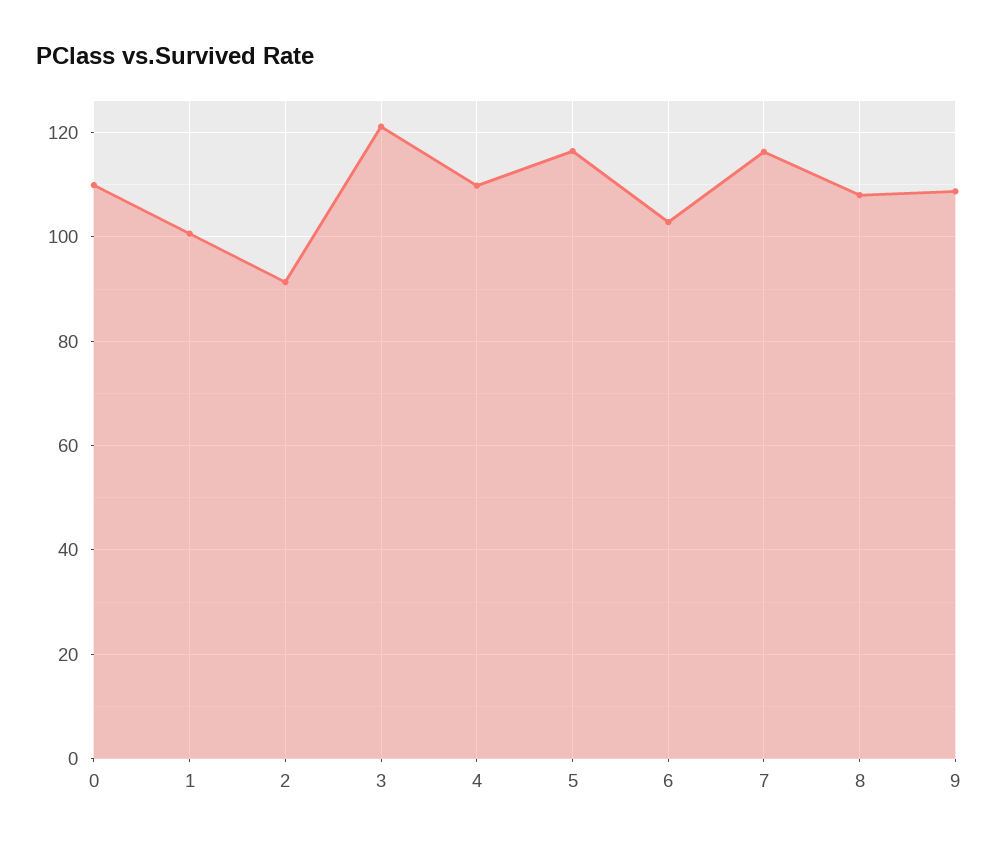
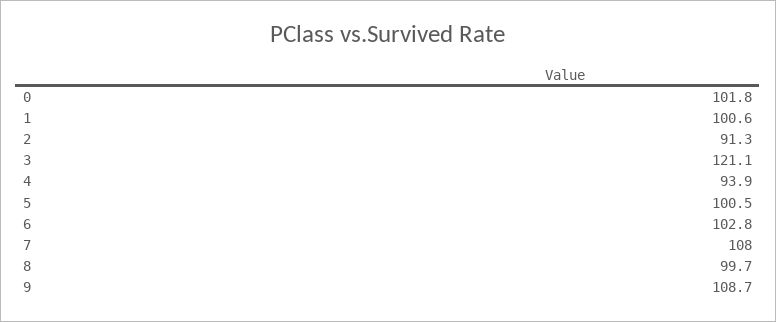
  {
-   "0": 110,
+   "0": 101.8,
    "1": 100.6,
    "2": 91.3,
    "3": 121.1,
-   "4": 110,
+   "4": 93.9,
-   "5": 116,
+   "5": 100.5,
    "6": 102.8,
-   "7": 116,
+   "7": 108,
-   "8": 108,
+   "8": 99.7,
    "9": 108.7
  }

